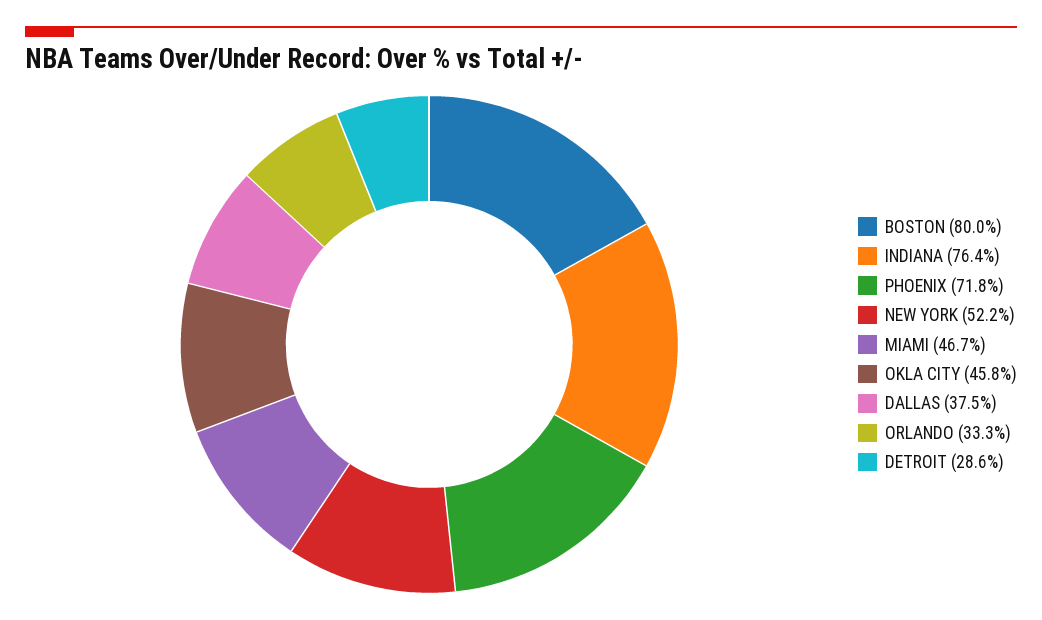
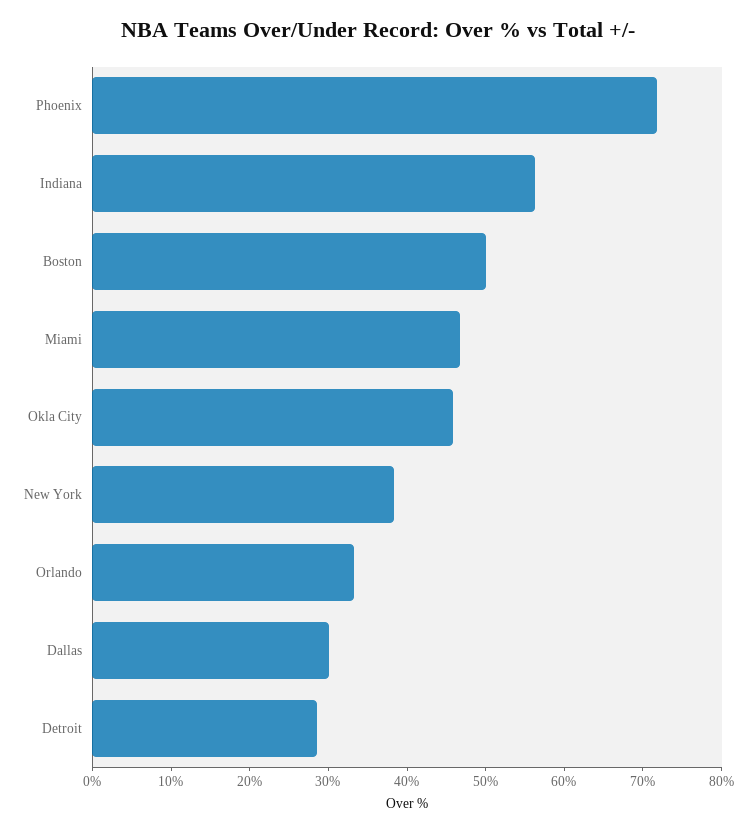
  {
-   "BOSTON": 80,
+   "BOSTON": 50,
-   "INDIANA": 76.4,
+   "INDIANA": 56,
    "PHOENIX": 71.8,
-   "NEW YORK": 52.2,
+   "NEW YORK": 38,
    "MIAMI": 46.7,
    "OKLA CITY": 45.8,
-   "DALLAS": 37.5,
+   "DALLAS": 30,
    "ORLANDO": 33.3,
    "DETROIT": 28.6
  }

